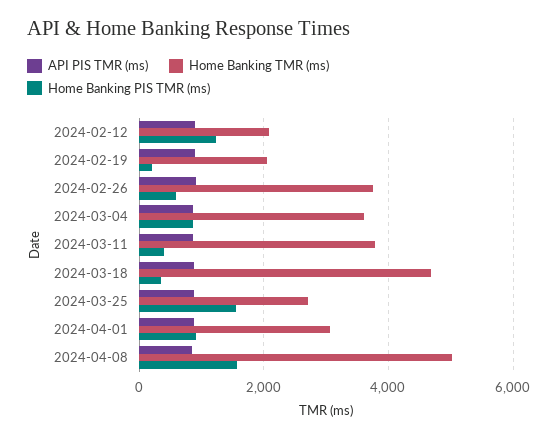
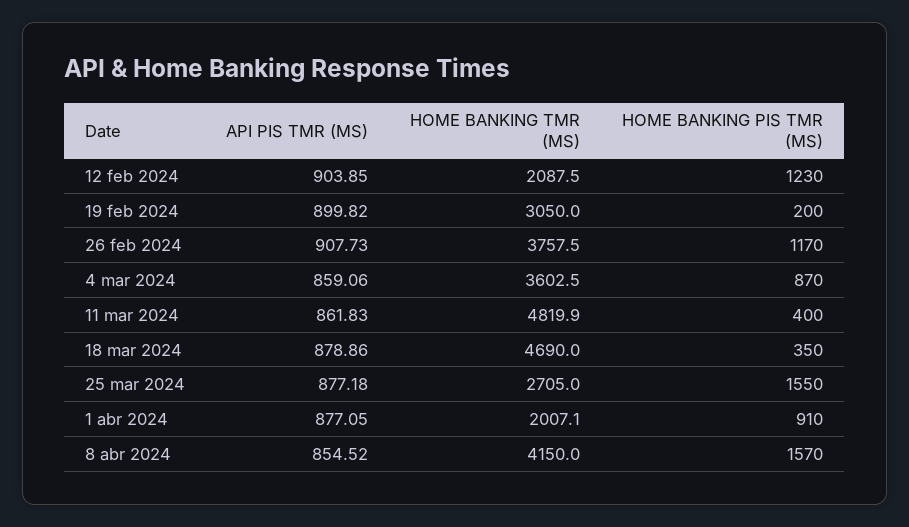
  {
    "API PIS TMR (ms)": {
      "2024-02-12": 903.85,
      "2024-02-19": 899.82,
      "2024-02-26": 907.73,
      "2024-03-04": 859.06,
      "2024-03-11": 861.83,
      "2024-03-18": 878.86,
      "2024-03-25": 877.18,
      "2024-04-01": 877.05,
      "2024-04-08": 854.52
    },
    "Home Banking TMR (ms)": {
      "2024-02-12": 2087.5,
-     "2024-02-19": 2000,
+     "2024-02-19": 3050,
      "2024-02-26": 3757.5,
      "2024-03-04": 3602.5,
-     "2024-03-11": 3800,
+     "2024-03-11": 4819.9,
      "2024-03-18": 4690,
      "2024-03-25": 2705,
-     "2024-04-01": 3000,
+     "2024-04-01": 2007.1,
-     "2024-04-08": 5000
+     "2024-04-08": 4150
    },
    "Home Banking PIS TMR (ms)": {
      "2024-02-12": 1230,
      "2024-02-19": 200,
-     "2024-02-26": 600,
+     "2024-02-26": 1170,
      "2024-03-04": 870,
      "2024-03-11": 400,
      "2024-03-18": 350,
      "2024-03-25": 1550,
      "2024-04-01": 910,
      "2024-04-08": 1570
    }
  }

